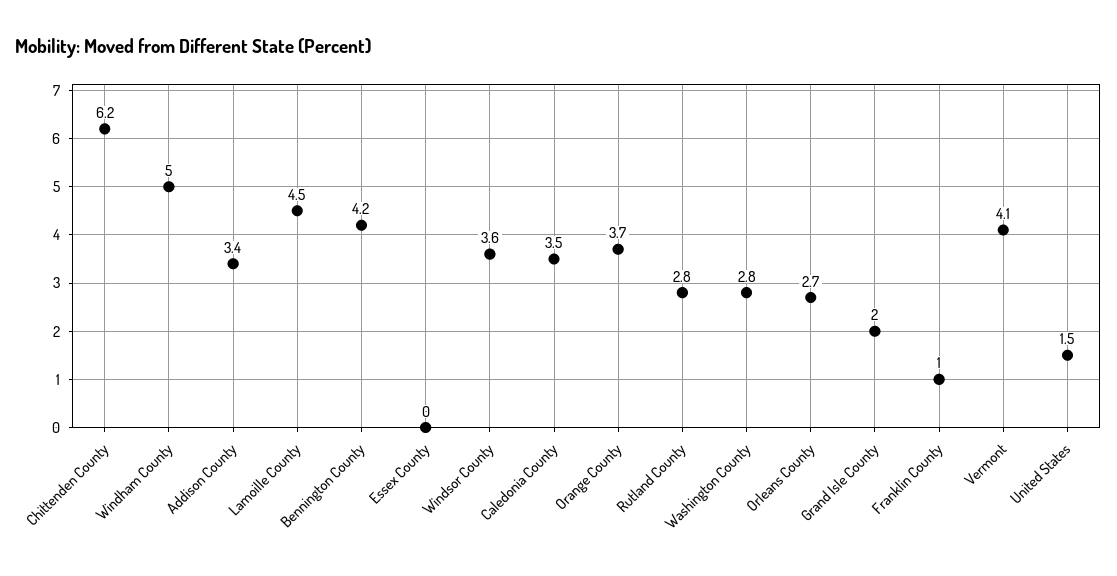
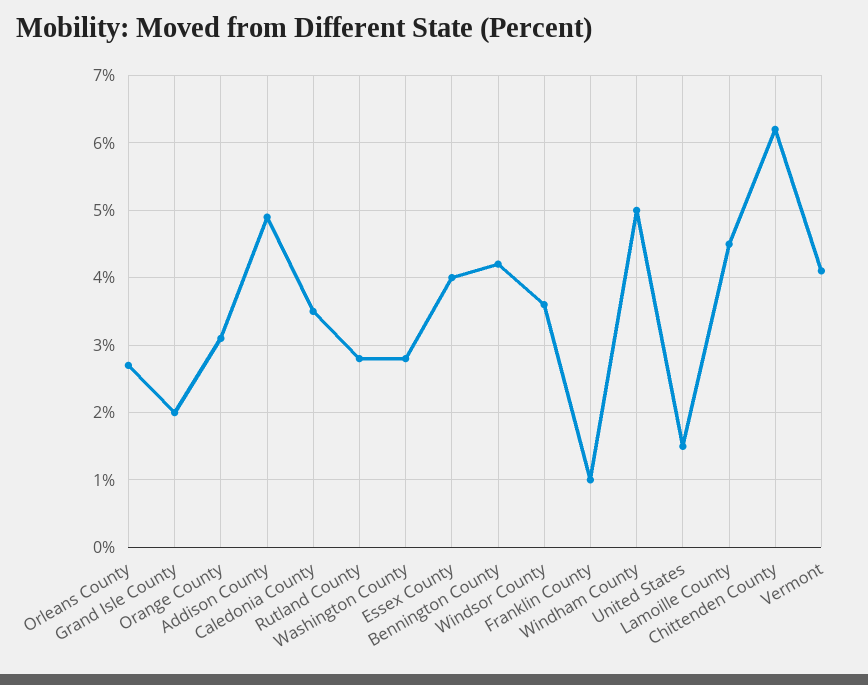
  {
    "Chittenden County": 6.2,
    "Windham County": 5,
-   "Addison County": 3.4,
+   "Addison County": 4.9,
    "Lamoille County": 4.5,
    "Bennington County": 4.2,
-   "Essex County": 0,
+   "Essex County": 4,
    "Windsor County": 3.6,
    "Caledonia County": 3.5,
-   "Orange County": 3.7,
+   "Orange County": 3.1,
    "Rutland County": 2.8,
    "Washington County": 2.8,
    "Orleans County": 2.7,
    "Grand Isle County": 2,
    "Franklin County": 1,
    "Vermont": 4.1,
    "United States": 1.5
  }

